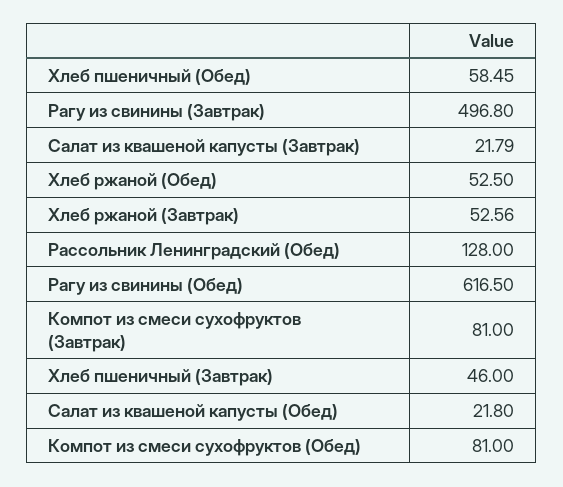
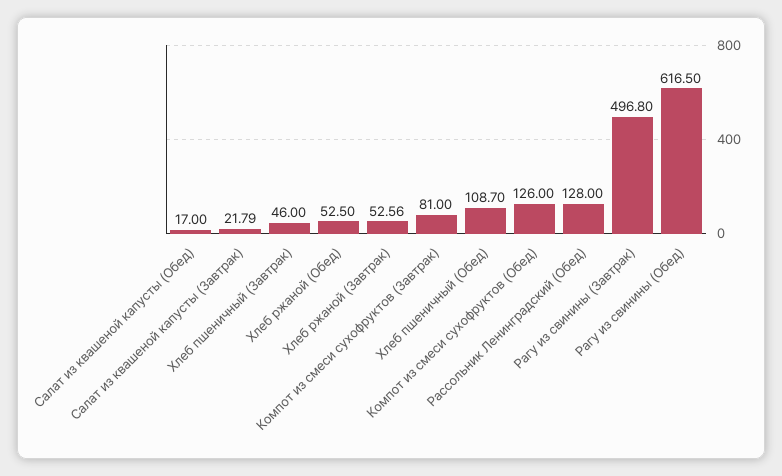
  {
-   "Хлеб пшеничный (Обед)": 58.45,
+   "Хлеб пшеничный (Обед)": 108.7,
    "Рагу из свинины (Завтрак)": 496.8,
    "Салат из квашеной капусты (Завтрак)": 21.79,
    "Хлеб ржаной (Обед)": 52.5,
    "Хлеб ржаной (Завтрак)": 52.56,
    "Рассольник Ленинградский (Обед)": 128,
    "Рагу из свинины (Обед)": 616.5,
    "Компот из смеси сухофруктов (Завтрак)": 81,
    "Хлеб пшеничный (Завтрак)": 46,
-   "Салат из квашеной капусты (Обед)": 21.8,
+   "Салат из квашеной капусты (Обед)": 17,
-   "Компот из смеси сухофруктов (Обед)": 81
+   "Компот из смеси сухофруктов (Обед)": 126
  }

